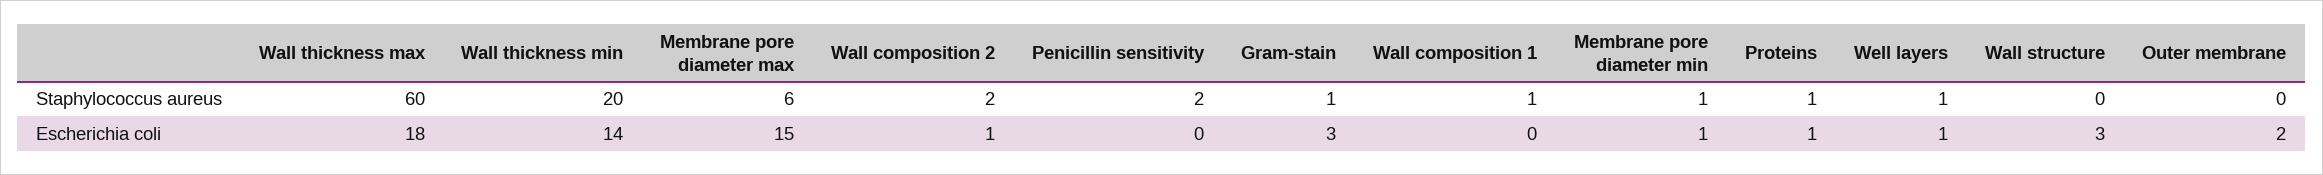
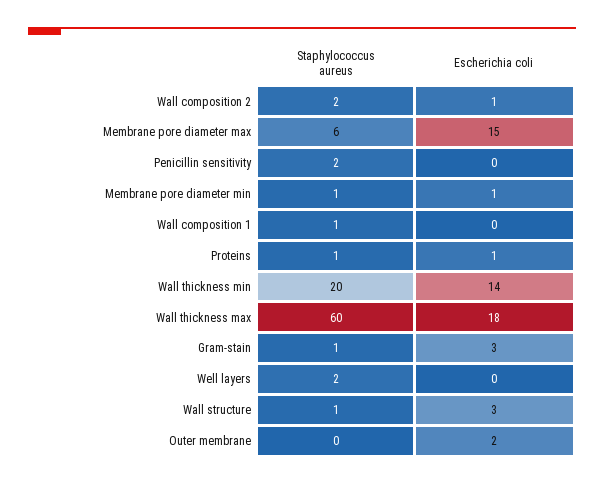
  {
    "Wall thickness max": {
      "Staphylococcus aureus": 60,
      "Escherichia coli": 18
    },
    "Wall thickness min": {
      "Staphylococcus aureus": 20,
      "Escherichia coli": 14
    },
    "Membrane pore diameter max": {
      "Staphylococcus aureus": 6,
      "Escherichia coli": 15
    },
    "Wall composition 2": {
      "Staphylococcus aureus": 2,
      "Escherichia coli": 1
    },
    "Penicillin sensitivity": {
      "Staphylococcus aureus": 2,
      "Escherichia coli": 0
    },
    "Gram-stain": {
      "Staphylococcus aureus": 1,
      "Escherichia coli": 3
    },
    "Wall composition 1": {
      "Staphylococcus aureus": 1,
      "Escherichia coli": 0
    },
    "Membrane pore diameter min": {
      "Staphylococcus aureus": 1,
      "Escherichia coli": 1
    },
    "Proteins": {
      "Staphylococcus aureus": 1,
      "Escherichia coli": 1
    },
    "Well layers": {
-     "Staphylococcus aureus": 1,
+     "Staphylococcus aureus": 2,
-     "Escherichia coli": 1
+     "Escherichia coli": 0
    },
    "Wall structure": {
-     "Staphylococcus aureus": 0,
+     "Staphylococcus aureus": 1,
      "Escherichia coli": 3
    },
    "Outer membrane": {
      "Staphylococcus aureus": 0,
      "Escherichia coli": 2
    }
  }

